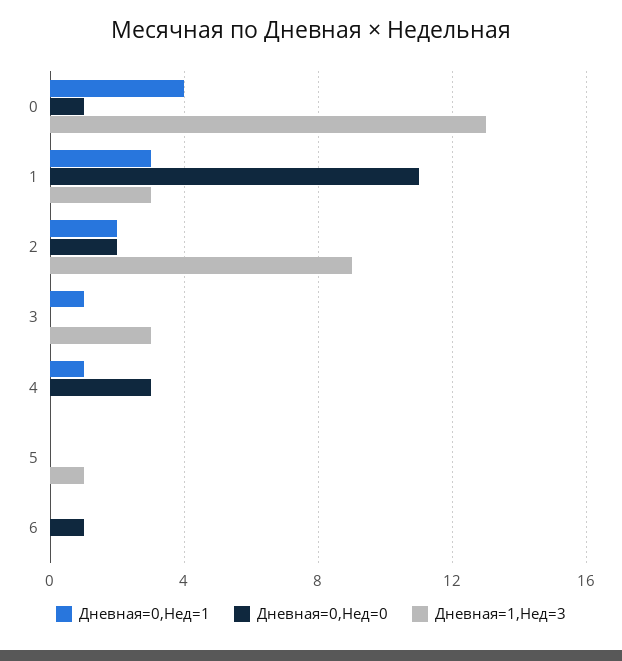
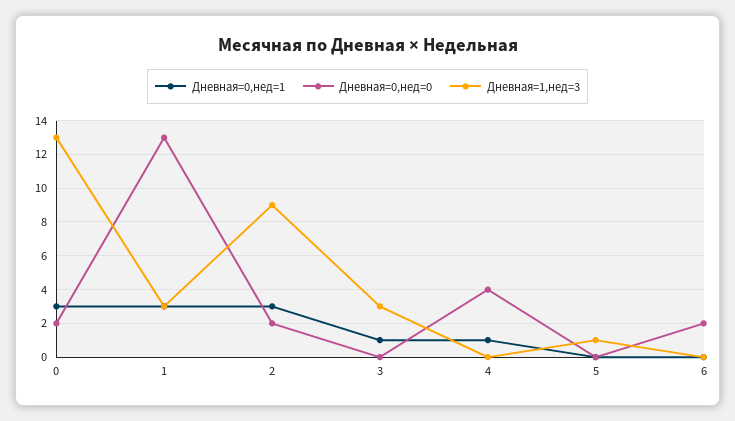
  {
    "Дневная=0,Нед=1": {
-     "0": 4,
+     "0": 3,
      "1": 3,
-     "2": 2,
+     "2": 3,
      "3": 1,
      "4": 1,
      "5": 0,
      "6": 0
    },
    "Дневная=0,Нед=0": {
-     "0": 1,
+     "0": 2,
-     "1": 11,
+     "1": 13,
      "2": 2,
      "3": 0,
-     "4": 3,
+     "4": 4,
      "5": 0,
-     "6": 1
+     "6": 2
    },
    "Дневная=1,Нед=3": {
      "0": 13,
      "1": 3,
      "2": 9,
      "3": 3,
      "4": 0,
      "5": 1,
      "6": 0
    }
  }

